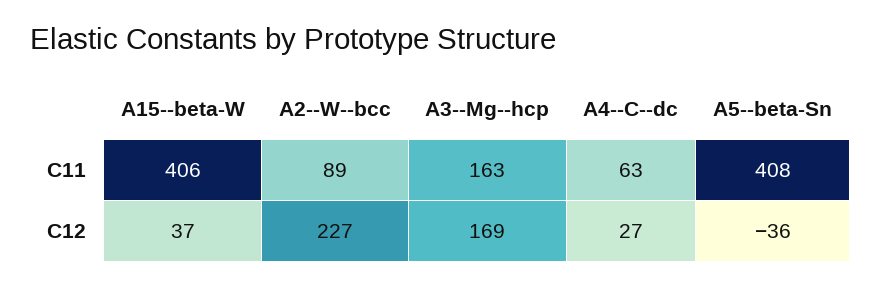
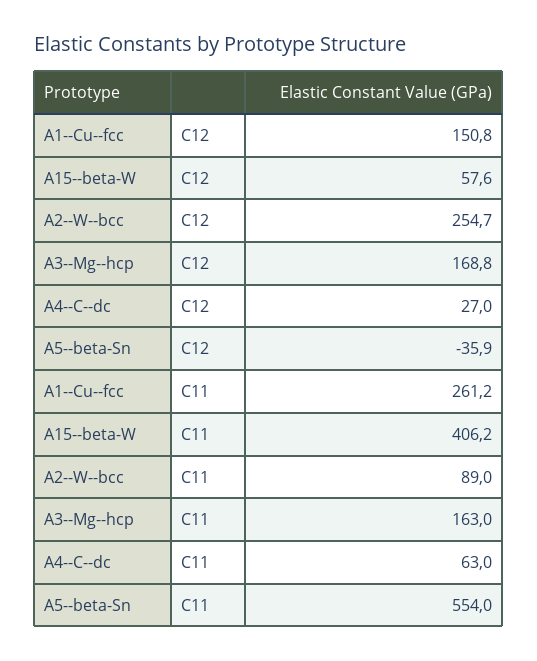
  {
    "A15--beta-W": {
      "C11": 406.2,
-     "C12": 37
+     "C12": 57.6
    },
    "A2--W--bcc": {
      "C11": 89,
-     "C12": 227
+     "C12": 254.7
    },
    "A3--Mg--hcp": {
      "C11": 163,
      "C12": 168.8
    },
    "A4--C--dc": {
      "C11": 63,
      "C12": 27
    },
    "A5--beta-Sn": {
-     "C11": 408,
+     "C11": 554,
      "C12": -35.9
-   }
+   },
+   "A1--Cu--fcc": {
+     "C12": 150.8,
+     "C11": 261.2
+   }
  }

